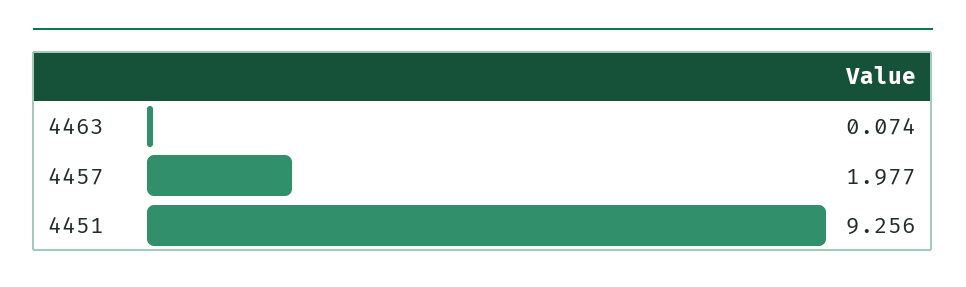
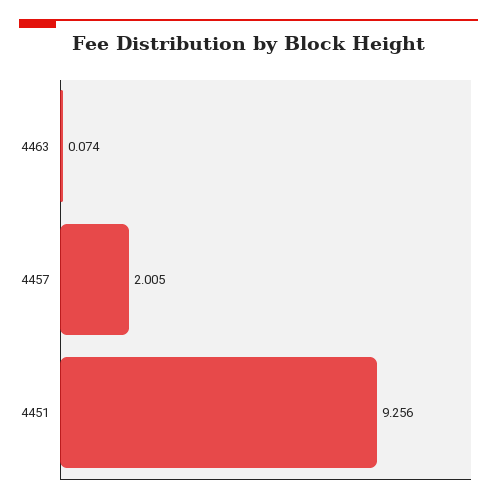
  {
    "4463": 0.074,
-   "4457": 1.977,
+   "4457": 2.005,
    "4451": 9.256
  }

